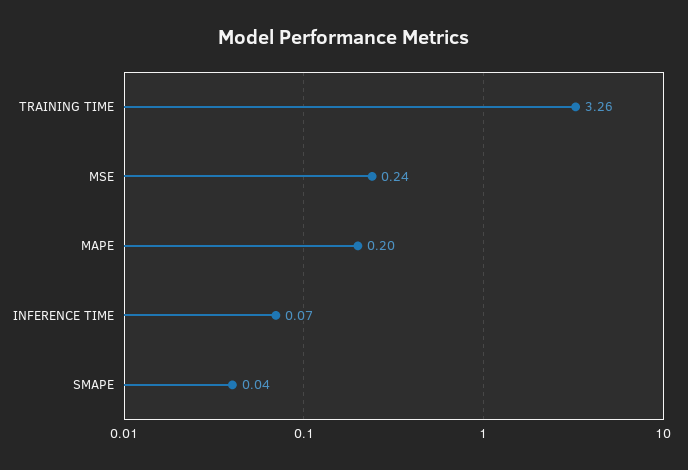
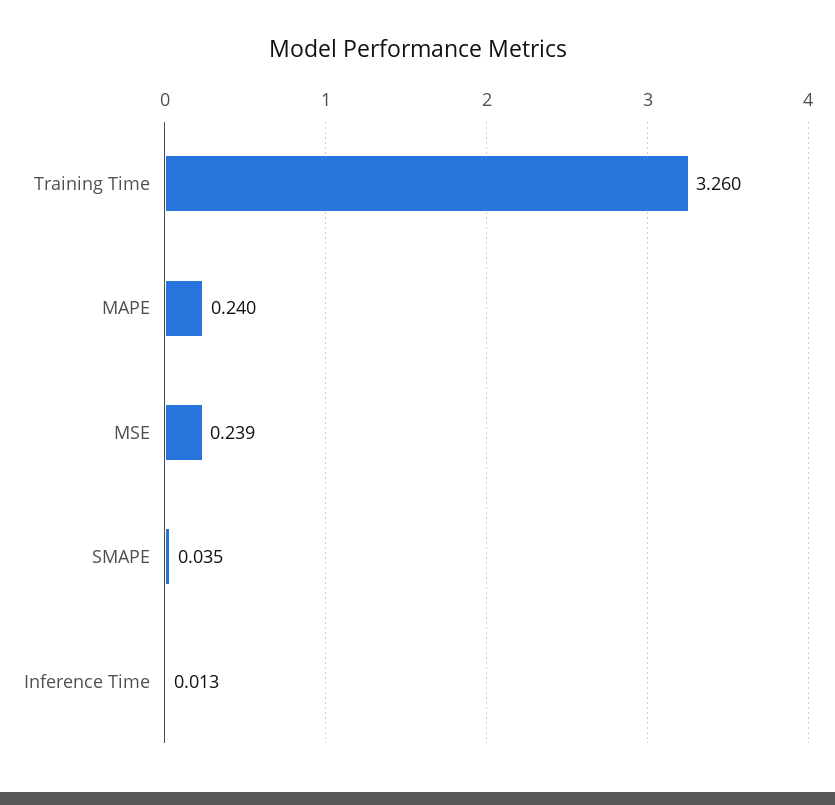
  {
    "TRAINING TIME": 3.26,
    "MSE": 0.239,
-   "MAPE": 0.2,
+   "MAPE": 0.24,
-   "INFERENCE TIME": 0.07,
+   "INFERENCE TIME": 0.013,
    "SMAPE": 0.035
  }

